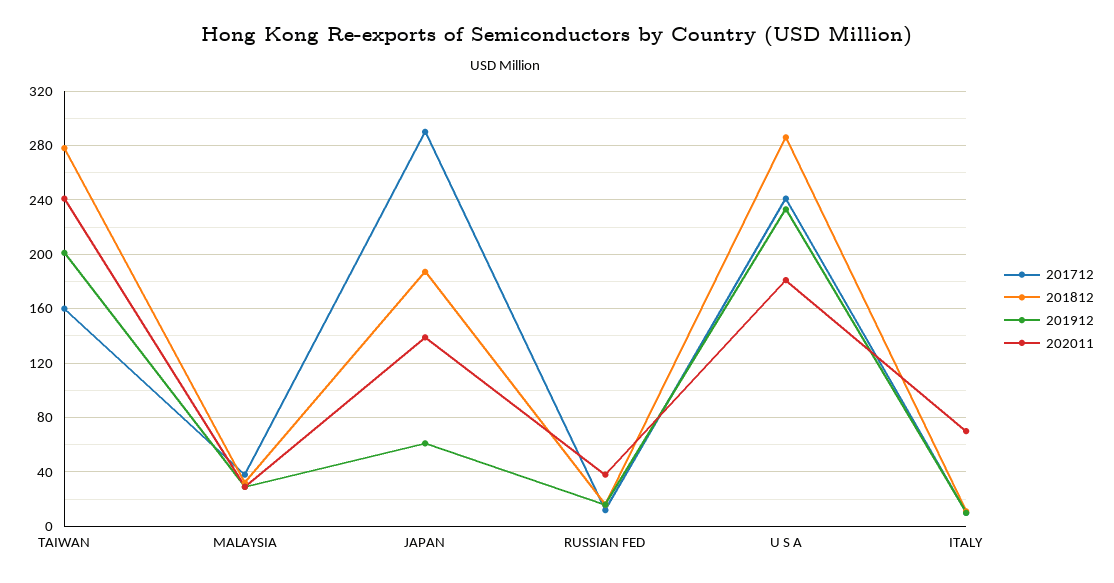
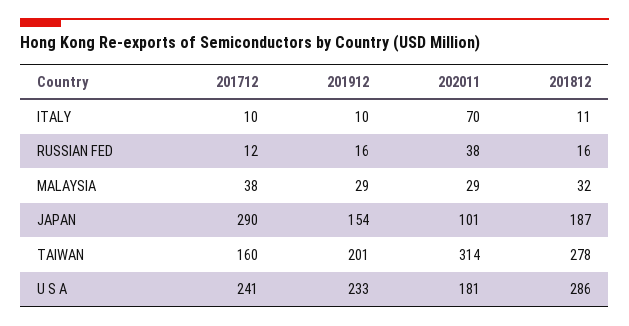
  {
    "201712": {
      "TAIWAN": 160,
      "MALAYSIA": 38,
      "JAPAN": 290,
      "RUSSIAN FED": 12,
      "U S A": 241,
      "ITALY": 10
    },
    "201812": {
      "TAIWAN": 278,
      "MALAYSIA": 32,
      "JAPAN": 187,
      "RUSSIAN FED": 16,
      "U S A": 286,
      "ITALY": 11
    },
    "201912": {
      "TAIWAN": 201,
      "MALAYSIA": 29,
-     "JAPAN": 60,
+     "JAPAN": 154,
      "RUSSIAN FED": 16,
      "U S A": 233,
      "ITALY": 10
    },
    "202011": {
-     "TAIWAN": 240,
+     "TAIWAN": 314,
      "MALAYSIA": 29,
-     "JAPAN": 140,
+     "JAPAN": 101,
      "RUSSIAN FED": 38,
      "U S A": 181,
      "ITALY": 70
    }
  }

